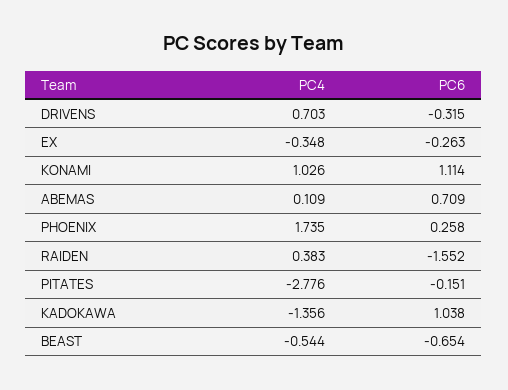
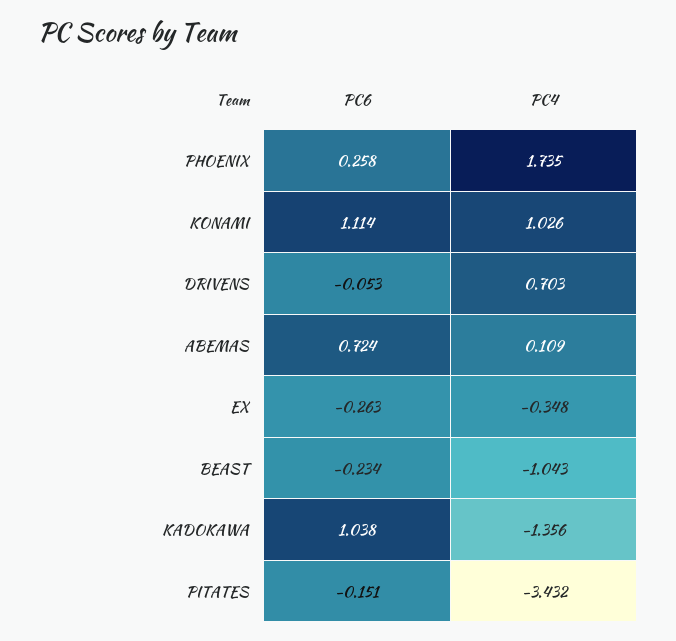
  {
    "PC4": {
      "DRIVENS": 0.703,
      "EX": -0.348,
      "KONAMI": 1.026,
      "ABEMAS": 0.109,
      "PHOENIX": 1.735,
-     "RAIDEN": 0.383,
-     "PITATES": -2.776,
+     "PITATES": -3.432,
      "KADOKAWA": -1.356,
-     "BEAST": -0.544
+     "BEAST": -1.043
    },
    "PC6": {
-     "DRIVENS": -0.315,
+     "DRIVENS": -0.053,
      "EX": -0.263,
      "KONAMI": 1.114,
-     "ABEMAS": 0.709,
+     "ABEMAS": 0.724,
      "PHOENIX": 0.258,
-     "RAIDEN": -1.552,
      "PITATES": -0.151,
      "KADOKAWA": 1.038,
-     "BEAST": -0.654
+     "BEAST": -0.234
    }
  }

